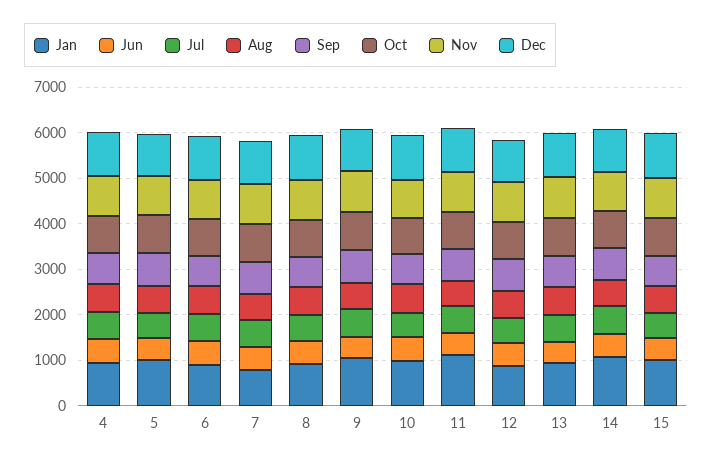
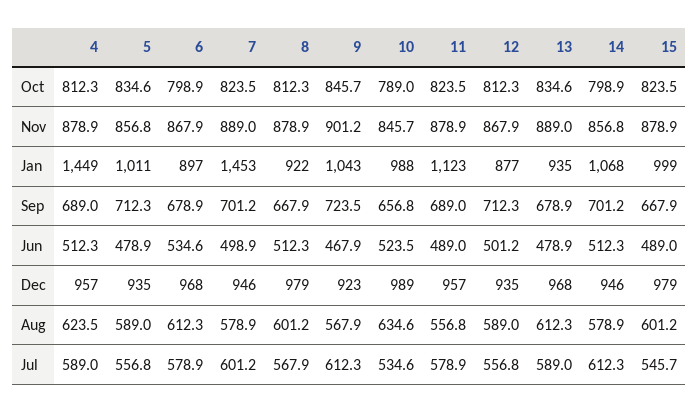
  {
    "Jan": {
-     "4": 1000,
+     "4": 1449,
      "5": 1011,
      "6": 897,
-     "7": 800,
+     "7": 1453,
      "8": 922,
      "9": 1043,
      "10": 988,
      "11": 1123,
      "12": 877,
      "13": 935,
      "14": 1068,
      "15": 999
    },
    "Jun": {
      "4": 512.3,
      "5": 478.9,
      "6": 534.6,
      "7": 498.9,
      "8": 512.3,
      "9": 467.9,
      "10": 523.5,
      "11": 489,
      "12": 501.2,
      "13": 478.9,
      "14": 512.3,
      "15": 489
    },
    "Jul": {
      "4": 589,
      "5": 556.8,
      "6": 578.9,
      "7": 601.2,
      "8": 567.9,
      "9": 612.3,
      "10": 534.6,
      "11": 578.9,
      "12": 556.8,
      "13": 589,
      "14": 612.3,
      "15": 545.7
    },
    "Aug": {
      "4": 623.5,
      "5": 589,
      "6": 612.3,
      "7": 578.9,
      "8": 601.2,
      "9": 567.9,
      "10": 634.6,
      "11": 556.8,
      "12": 589,
      "13": 612.3,
      "14": 578.9,
      "15": 601.2
    },
    "Sep": {
      "4": 689,
      "5": 712.3,
      "6": 678.9,
      "7": 701.2,
      "8": 667.9,
      "9": 723.5,
      "10": 656.8,
      "11": 689,
      "12": 712.3,
      "13": 678.9,
      "14": 701.2,
      "15": 667.9
    },
    "Oct": {
      "4": 812.3,
      "5": 834.6,
      "6": 798.9,
      "7": 823.5,
      "8": 812.3,
      "9": 845.7,
      "10": 789,
      "11": 823.5,
      "12": 812.3,
      "13": 834.6,
      "14": 798.9,
      "15": 823.5
    },
    "Nov": {
      "4": 878.9,
      "5": 856.8,
      "6": 867.9,
      "7": 889,
      "8": 878.9,
      "9": 901.2,
      "10": 845.7,
      "11": 878.9,
      "12": 867.9,
      "13": 889,
      "14": 856.8,
      "15": 878.9
    },
    "Dec": {
      "4": 957,
      "5": 935,
      "6": 968,
      "7": 946,
      "8": 979,
      "9": 923,
      "10": 989,
      "11": 957,
      "12": 935,
      "13": 968,
      "14": 946,
      "15": 979
    }
  }

